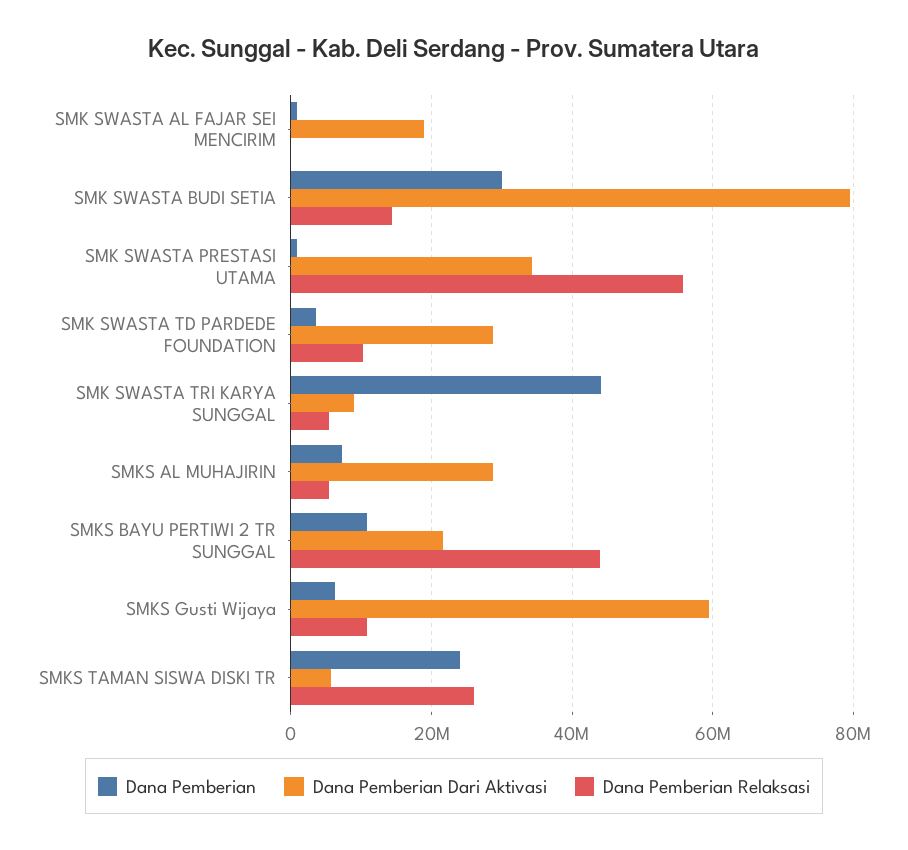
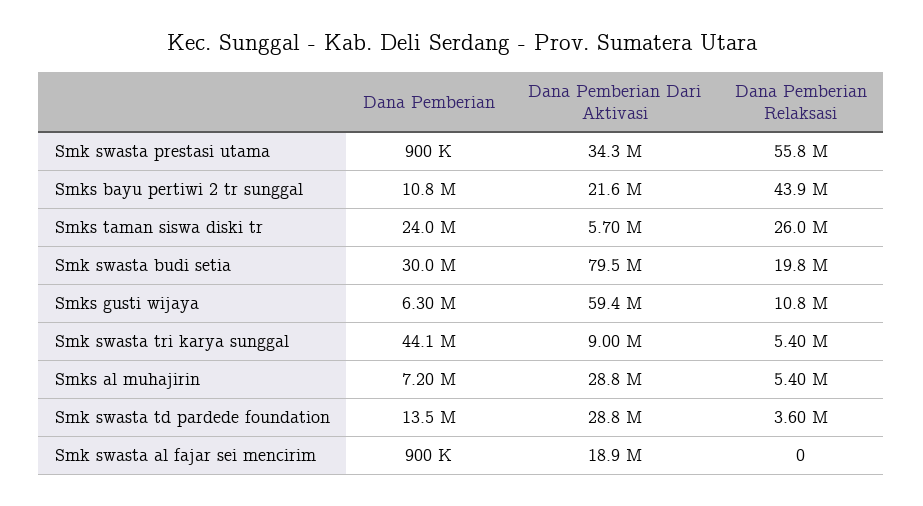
  {
    "Dana Pemberian": {
      "SMK SWASTA AL FAJAR SEI MENCIRIM": 900000,
      "SMK SWASTA BUDI SETIA": 30000000,
      "SMK SWASTA PRESTASI UTAMA": 900000,
-     "SMK SWASTA TD PARDEDE FOUNDATION": 4000000,
+     "SMK SWASTA TD PARDEDE FOUNDATION": 13500000,
      "SMK SWASTA TRI KARYA SUNGGAL": 44100000,
      "SMKS AL MUHAJIRIN": 7200000,
      "SMKS BAYU PERTIWI 2 TR SUNGGAL": 10800000,
      "SMKS Gusti Wijaya": 6300000,
      "SMKS TAMAN SISWA DISKI TR": 24000000
    },
    "Dana Pemberian Dari Aktivasi": {
      "SMK SWASTA AL FAJAR SEI MENCIRIM": 18900000,
      "SMK SWASTA BUDI SETIA": 79500000,
      "SMK SWASTA PRESTASI UTAMA": 34300000,
      "SMK SWASTA TD PARDEDE FOUNDATION": 28800000,
      "SMK SWASTA TRI KARYA SUNGGAL": 9000000,
      "SMKS AL MUHAJIRIN": 28800000,
      "SMKS BAYU PERTIWI 2 TR SUNGGAL": 21600000,
      "SMKS Gusti Wijaya": 59400000,
      "SMKS TAMAN SISWA DISKI TR": 5700000
    },
    "Dana Pemberian Relaksasi": {
      "SMK SWASTA AL FAJAR SEI MENCIRIM": 0,
-     "SMK SWASTA BUDI SETIA": 14000000,
+     "SMK SWASTA BUDI SETIA": 19800000,
      "SMK SWASTA PRESTASI UTAMA": 55800000,
-     "SMK SWASTA TD PARDEDE FOUNDATION": 10000000,
+     "SMK SWASTA TD PARDEDE FOUNDATION": 3600000,
      "SMK SWASTA TRI KARYA SUNGGAL": 5400000,
      "SMKS AL MUHAJIRIN": 5400000,
      "SMKS BAYU PERTIWI 2 TR SUNGGAL": 43900000,
      "SMKS Gusti Wijaya": 10800000,
      "SMKS TAMAN SISWA DISKI TR": 26000000
    }
  }

